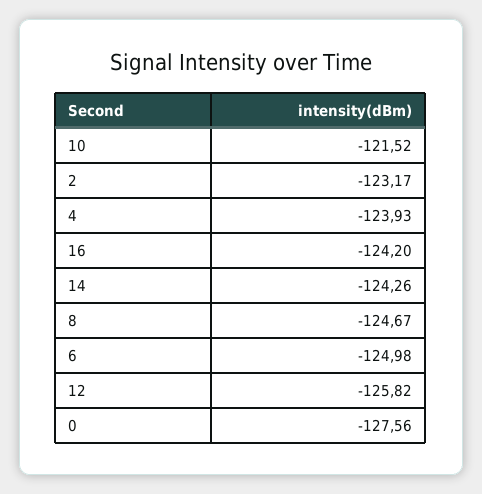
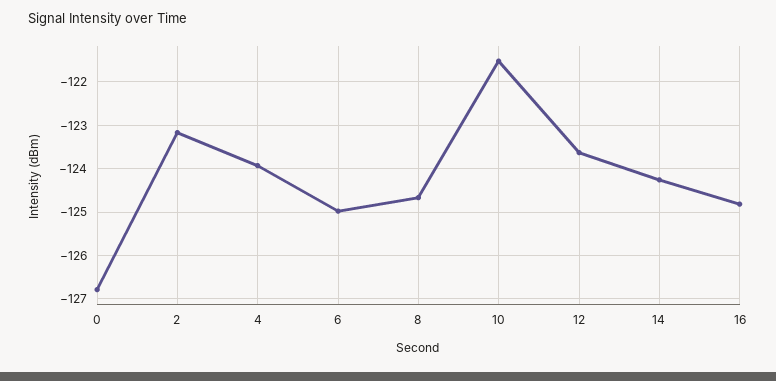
  {
    "10": -121.52,
    "2": -123.17,
    "4": -123.93,
-   "16": -124.2,
+   "16": -124.8,
    "14": -124.26,
    "8": -124.67,
    "6": -124.98,
-   "12": -125.82,
+   "12": -123.6,
-   "0": -127.56
+   "0": -126.8
  }

